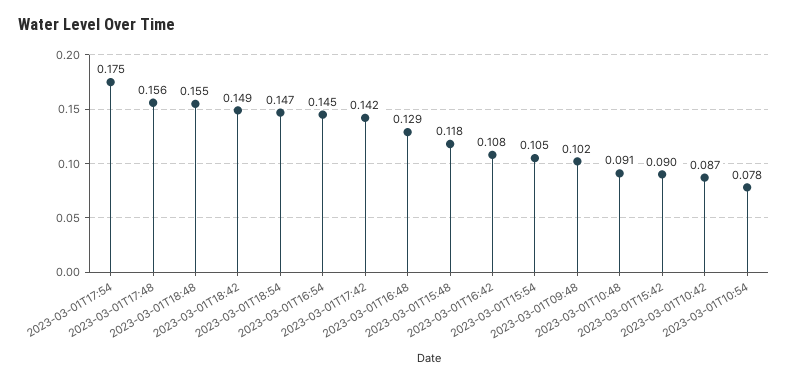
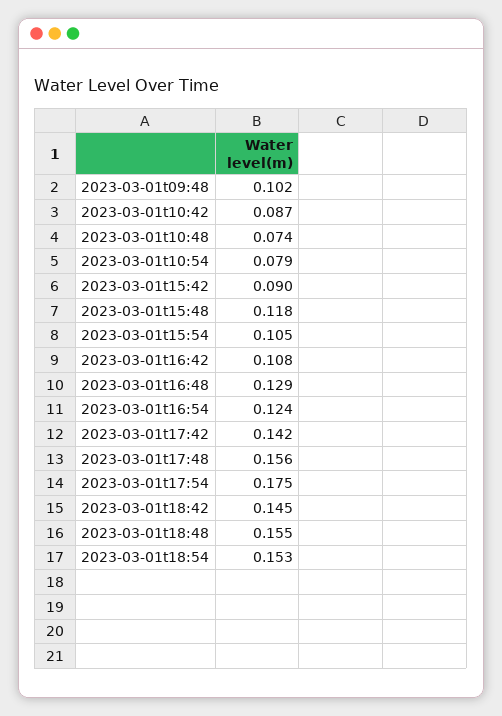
  {
    "2023-03-01T17:54": 0.175,
    "2023-03-01T17:48": 0.156,
    "2023-03-01T18:48": 0.155,
-   "2023-03-01T18:42": 0.149,
+   "2023-03-01T18:42": 0.145,
-   "2023-03-01T18:54": 0.147,
+   "2023-03-01T18:54": 0.153,
-   "2023-03-01T16:54": 0.145,
+   "2023-03-01T16:54": 0.124,
    "2023-03-01T17:42": 0.142,
    "2023-03-01T16:48": 0.129,
    "2023-03-01T15:48": 0.118,
    "2023-03-01T16:42": 0.108,
    "2023-03-01T15:54": 0.105,
    "2023-03-01T09:48": 0.102,
-   "2023-03-01T10:48": 0.091,
+   "2023-03-01T10:48": 0.074,
    "2023-03-01T15:42": 0.09,
    "2023-03-01T10:42": 0.087,
-   "2023-03-01T10:54": 0.078
+   "2023-03-01T10:54": 0.079
  }

